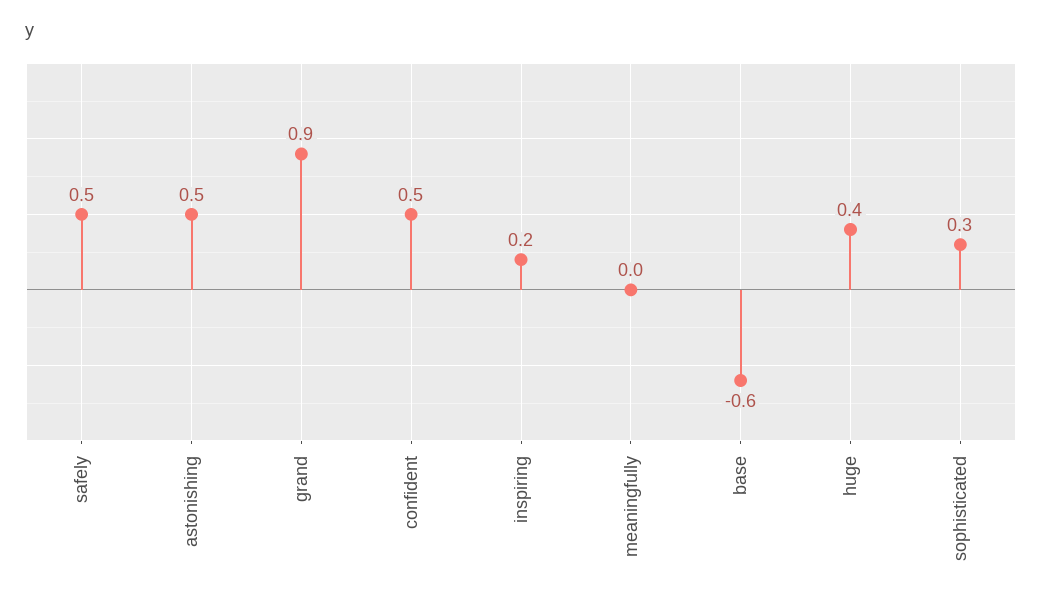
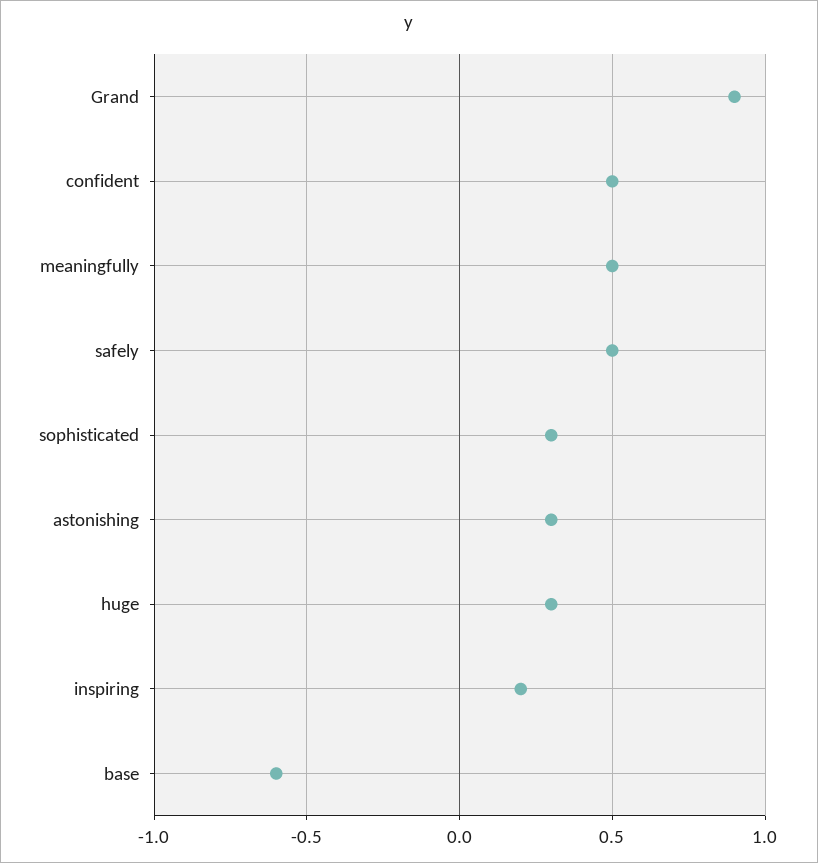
  {
    "safely": 0.5,
-   "astonishing": 0.5,
+   "astonishing": 0.3,
    "grand": 0.9,
    "confident": 0.5,
    "inspiring": 0.2,
-   "meaningfully": 0,
+   "meaningfully": 0.5,
    "base": -0.6,
-   "huge": 0.4,
+   "huge": 0.3,
    "sophisticated": 0.3
  }

